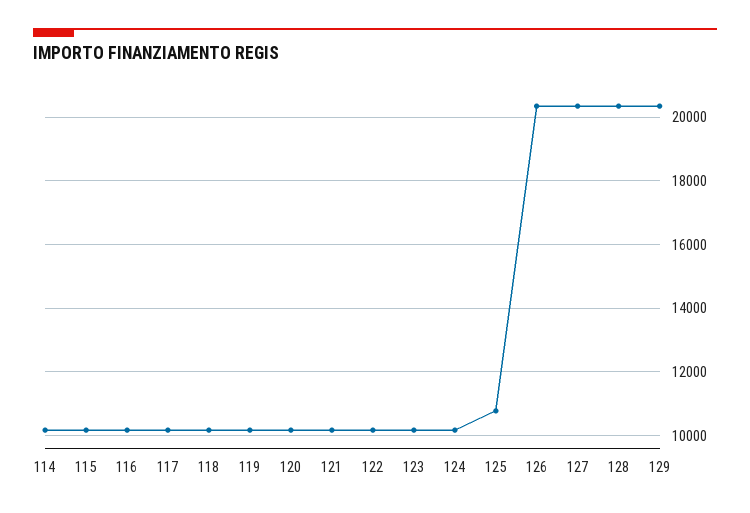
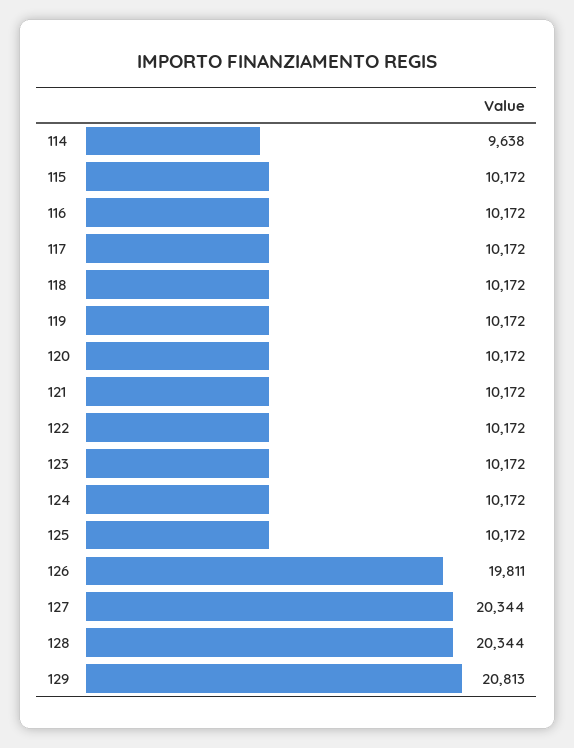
  {
-   "114": 10200,
+   "114": 9638,
    "115": 10172,
    "116": 10172,
    "117": 10172,
    "118": 10172,
    "119": 10172,
    "120": 10172,
    "121": 10172,
    "122": 10172,
    "123": 10172,
    "124": 10172,
-   "125": 10800,
+   "125": 10172,
-   "126": 20400,
+   "126": 19811,
    "127": 20344,
    "128": 20344,
-   "129": 20400
+   "129": 20813
  }

